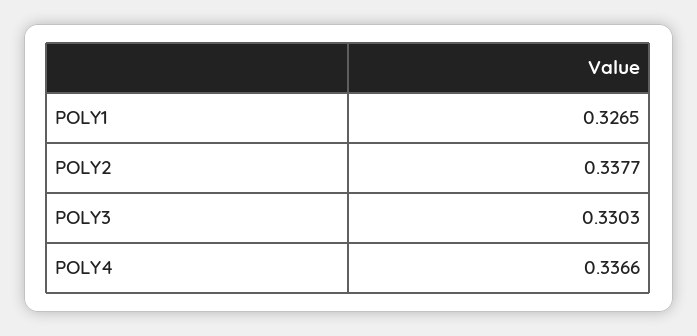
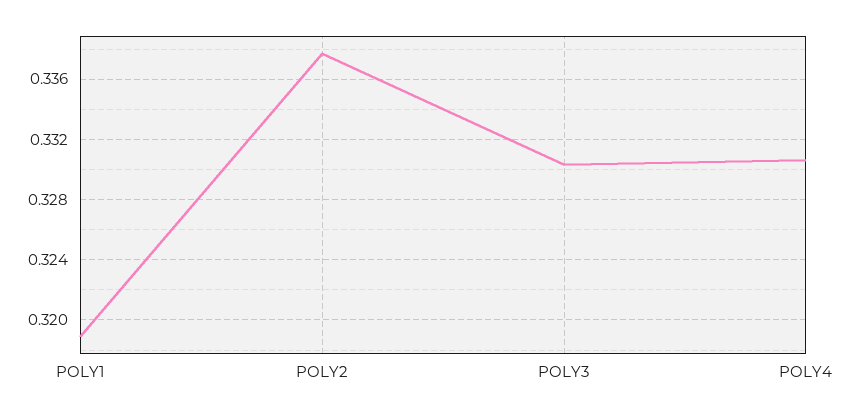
  {
-   "POLY1": 0.3265,
+   "POLY1": 0.319,
    "POLY2": 0.3377,
    "POLY3": 0.3303,
-   "POLY4": 0.3366
+   "POLY4": 0.3305
  }

